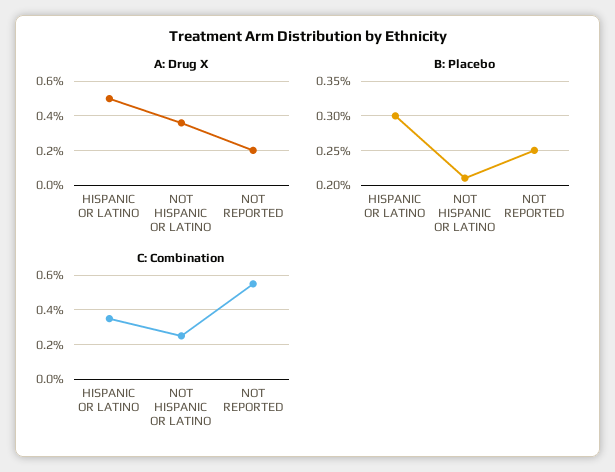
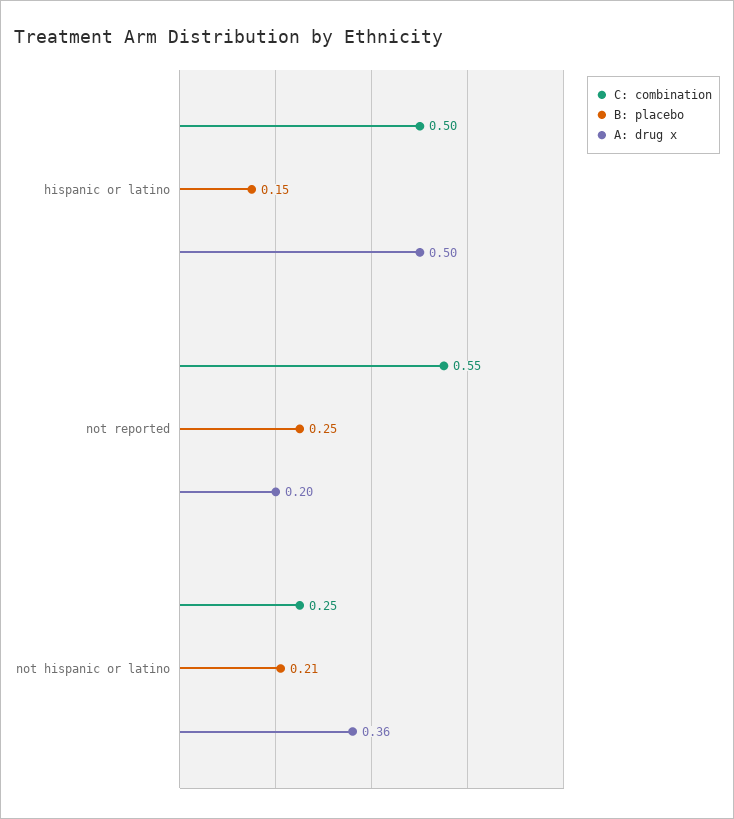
  {
    "A: Drug X": {
      "HISPANIC OR LATINO": 0.5,
      "NOT HISPANIC OR LATINO": 0.36,
      "NOT REPORTED": 0.2
    },
    "B: Placebo": {
-     "HISPANIC OR LATINO": 0.3,
+     "HISPANIC OR LATINO": 0.15,
      "NOT HISPANIC OR LATINO": 0.21,
      "NOT REPORTED": 0.25
    },
    "C: Combination": {
-     "HISPANIC OR LATINO": 0.35,
+     "HISPANIC OR LATINO": 0.5,
      "NOT HISPANIC OR LATINO": 0.25,
      "NOT REPORTED": 0.55
    }
  }

